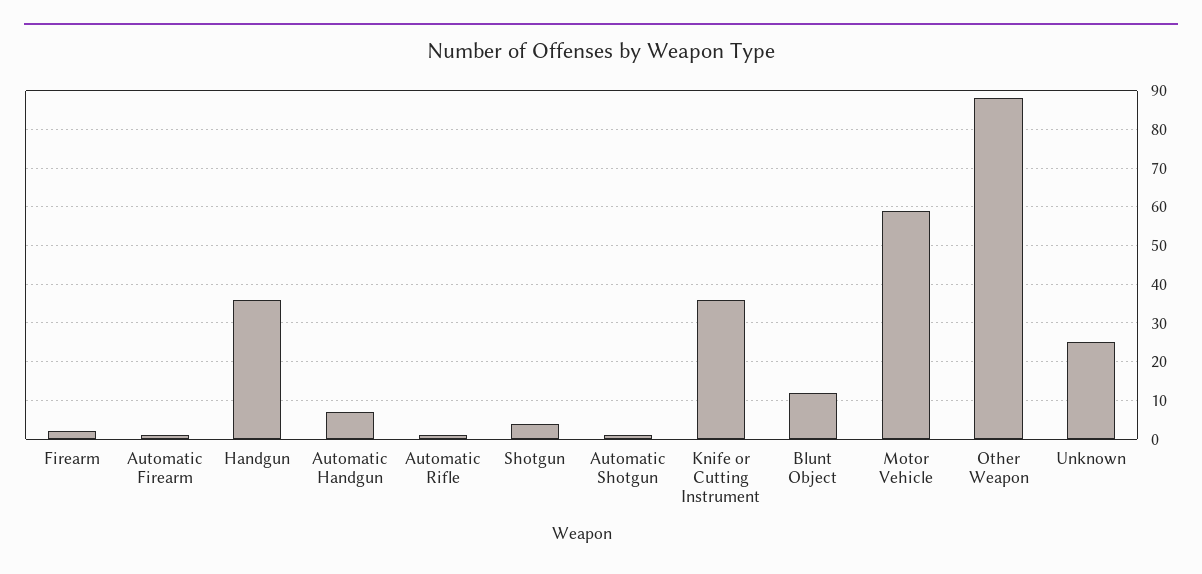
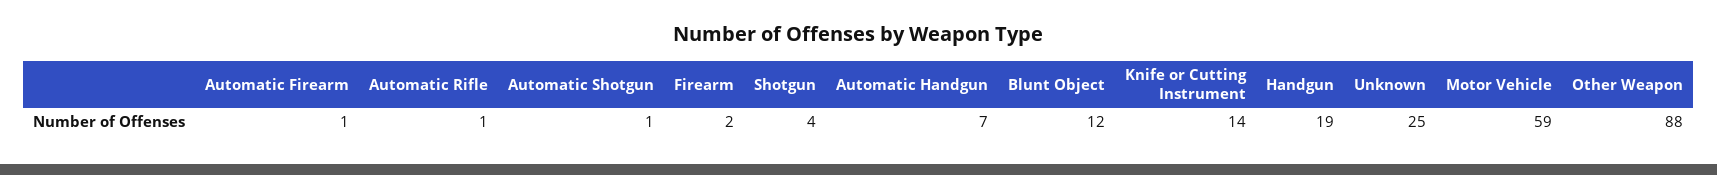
  {
    "Firearm": 2,
    "Automatic Firearm": 1,
-   "Handgun": 35,
+   "Handgun": 19,
    "Automatic Handgun": 7,
    "Automatic Rifle": 1,
    "Shotgun": 4,
    "Automatic Shotgun": 1,
-   "Knife or Cutting Instrument": 35,
+   "Knife or Cutting Instrument": 14,
    "Blunt Object": 12,
    "Motor Vehicle": 59,
    "Other Weapon": 88,
    "Unknown": 25
  }

